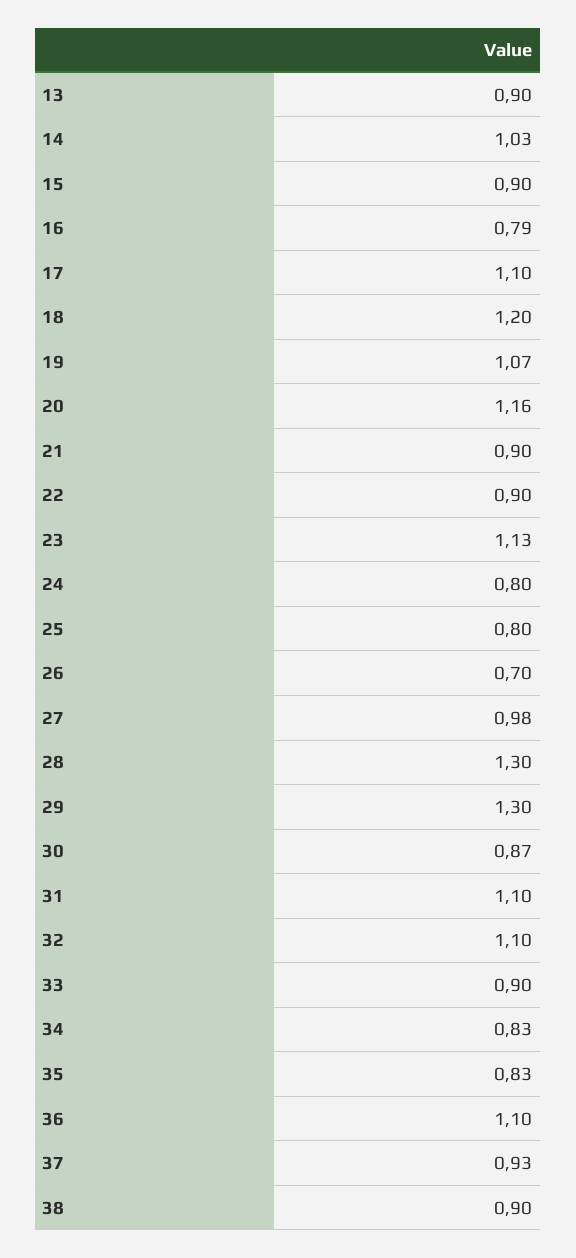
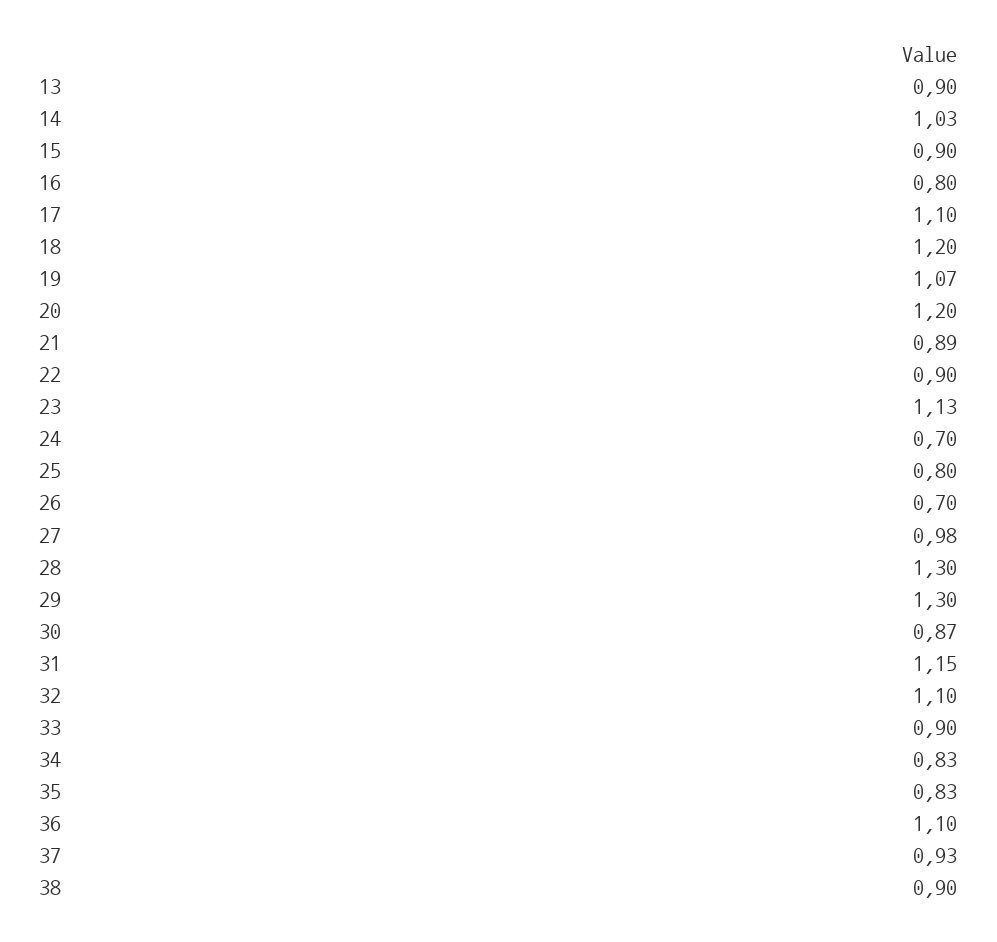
  {
    "13": 0.9,
    "14": 1.03,
    "15": 0.9,
-   "16": 0.79,
+   "16": 0.8,
    "17": 1.1,
    "18": 1.2,
    "19": 1.07,
-   "20": 1.16,
+   "20": 1.2,
-   "21": 0.9,
+   "21": 0.89,
    "22": 0.9,
    "23": 1.13,
-   "24": 0.8,
+   "24": 0.7,
    "25": 0.8,
    "26": 0.7,
    "27": 0.98,
    "28": 1.3,
    "29": 1.3,
    "30": 0.87,
-   "31": 1.1,
+   "31": 1.15,
    "32": 1.1,
    "33": 0.9,
    "34": 0.83,
    "35": 0.83,
    "36": 1.1,
    "37": 0.93,
    "38": 0.9
  }

